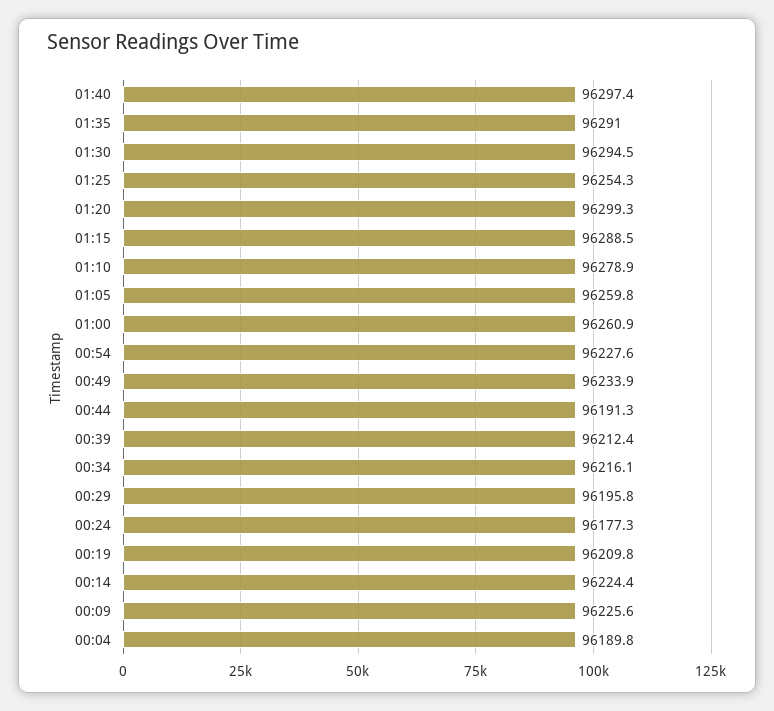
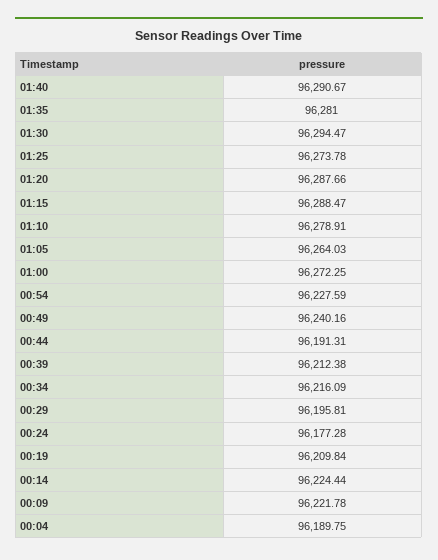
  {
-   "01:40": 96297.4,
+   "01:40": 96290.67,
-   "01:35": 96291,
+   "01:35": 96281,
    "01:30": 96294.47,
-   "01:25": 96254.3,
+   "01:25": 96273.78,
-   "01:20": 96299.3,
+   "01:20": 96287.66,
    "01:15": 96288.47,
    "01:10": 96278.91,
-   "01:05": 96259.8,
+   "01:05": 96264.03,
-   "01:00": 96260.9,
+   "01:00": 96272.25,
    "00:54": 96227.59,
-   "00:49": 96233.9,
+   "00:49": 96240.16,
    "00:44": 96191.31,
    "00:39": 96212.38,
    "00:34": 96216.09,
    "00:29": 96195.81,
    "00:24": 96177.28,
    "00:19": 96209.84,
    "00:14": 96224.44,
-   "00:09": 96225.6,
+   "00:09": 96221.78,
    "00:04": 96189.75
  }

